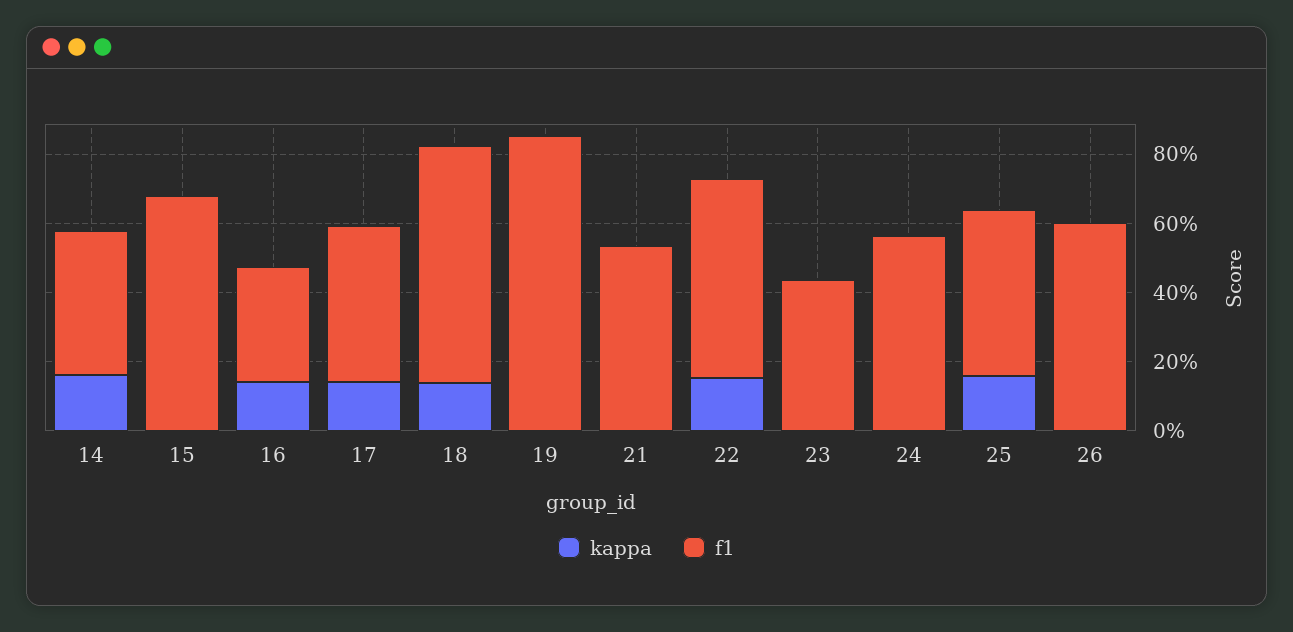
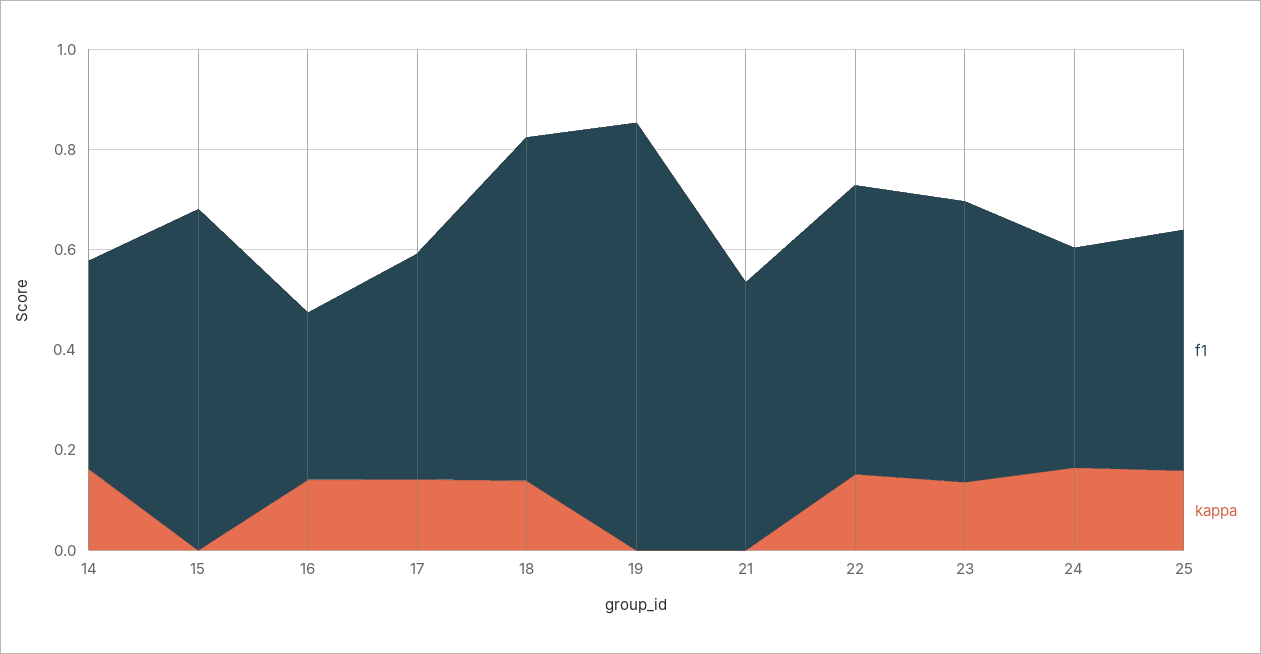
  {
    "kappa": {
      "14": 0.15,
      "15": 0,
      "16": 0.15,
      "17": 0.15,
      "18": 0.15,
      "19": 0,
      "21": 0,
      "22": 0.15,
-     "23": 0,
+     "23": 0.15,
-     "24": 0,
+     "24": 0.15,
-     "25": 0.15,
+     "25": 0.15
-     "26": 0
    },
    "f1": {
      "14": 0.4,
      "15": 0.7,
      "16": 0.35,
      "17": 0.45,
      "18": 0.7,
      "19": 0.85,
      "21": 0.55,
      "22": 0.6,
-     "23": 0.45,
+     "23": 0.55,
-     "24": 0.55,
+     "24": 0.45,
-     "25": 0.5,
+     "25": 0.5
-     "26": 0.6
    }
  }

